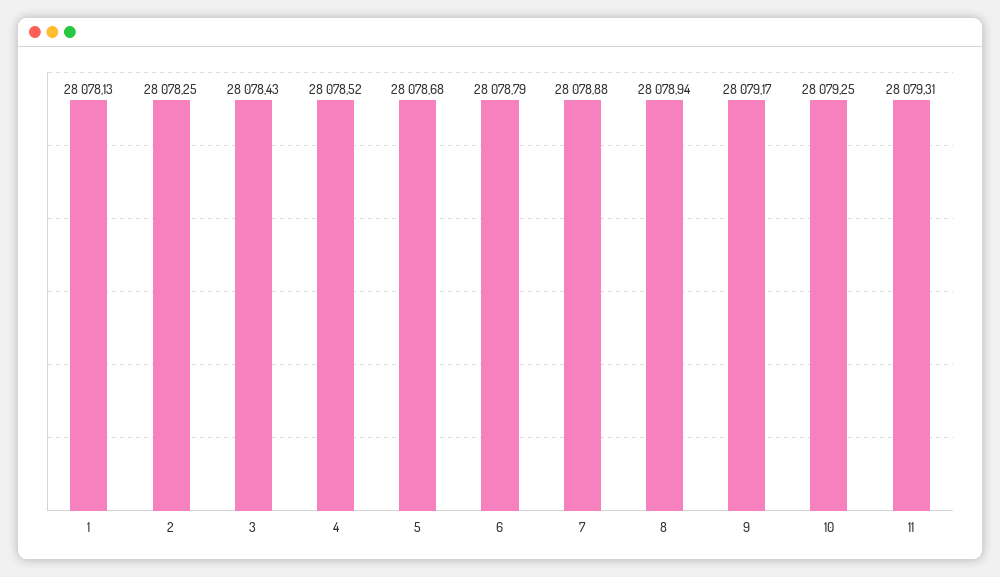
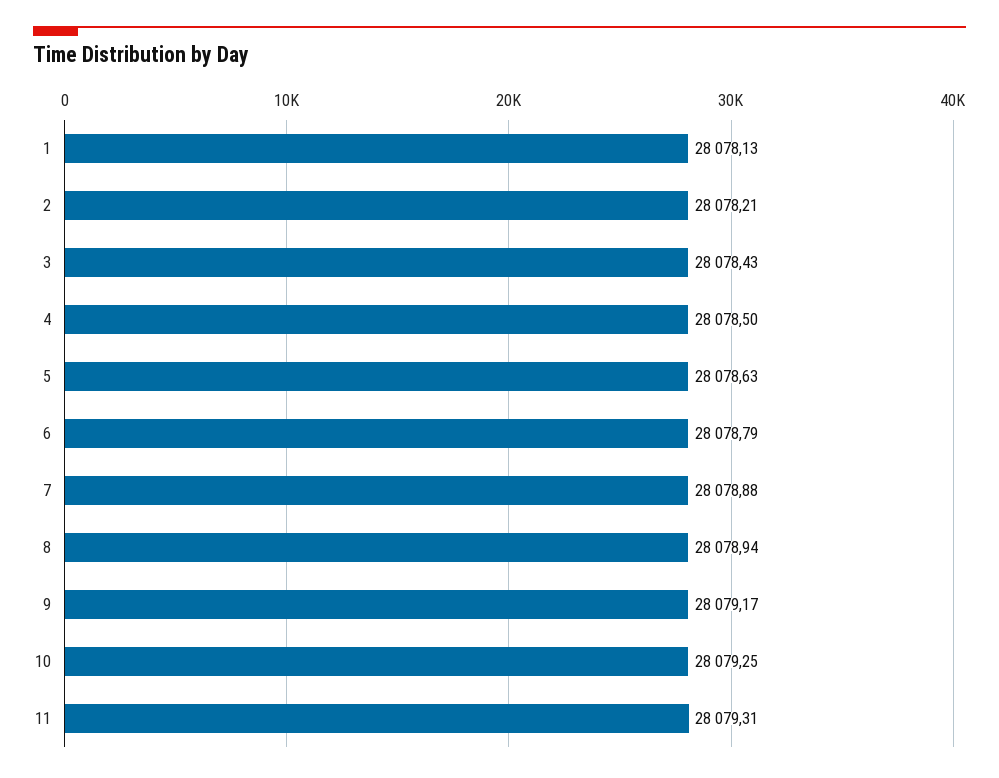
  {
    "1": 28078.13,
-   "2": 28078.25,
+   "2": 28078.21,
    "3": 28078.43,
-   "4": 28078.52,
+   "4": 28078.5,
-   "5": 28078.68,
+   "5": 28078.63,
    "6": 28078.79,
    "7": 28078.88,
    "8": 28078.94,
    "9": 28079.17,
    "10": 28079.25,
    "11": 28079.31
  }

